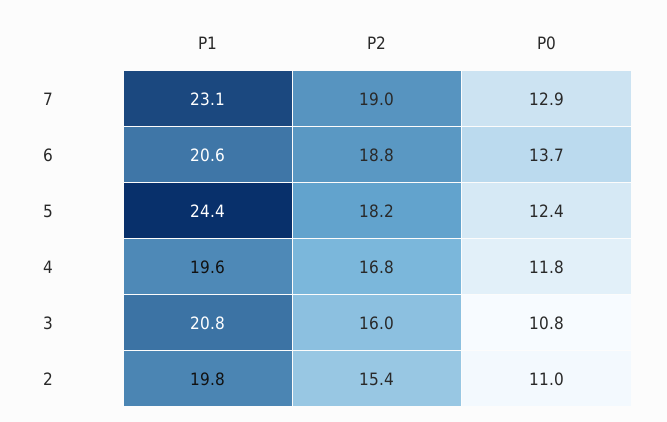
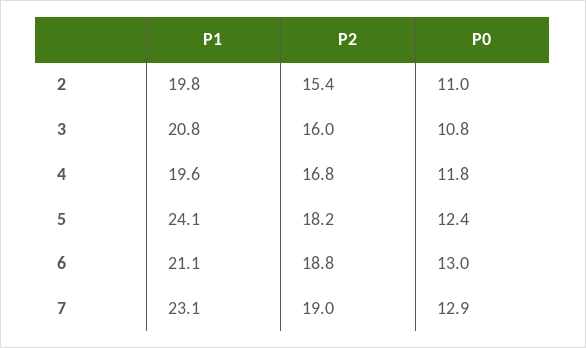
  {
    "P1": {
      "7": 23.1,
-     "6": 20.6,
+     "6": 21.1,
-     "5": 24.4,
+     "5": 24.1,
      "4": 19.6,
      "3": 20.8,
      "2": 19.8
    },
    "P2": {
      "7": 19,
      "6": 18.8,
      "5": 18.2,
      "4": 16.8,
      "3": 16,
      "2": 15.4
    },
    "P0": {
      "7": 12.9,
-     "6": 13.7,
+     "6": 13,
      "5": 12.4,
      "4": 11.8,
      "3": 10.8,
      "2": 11
    }
  }

